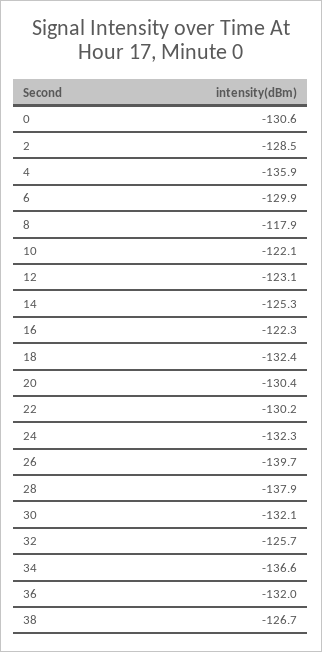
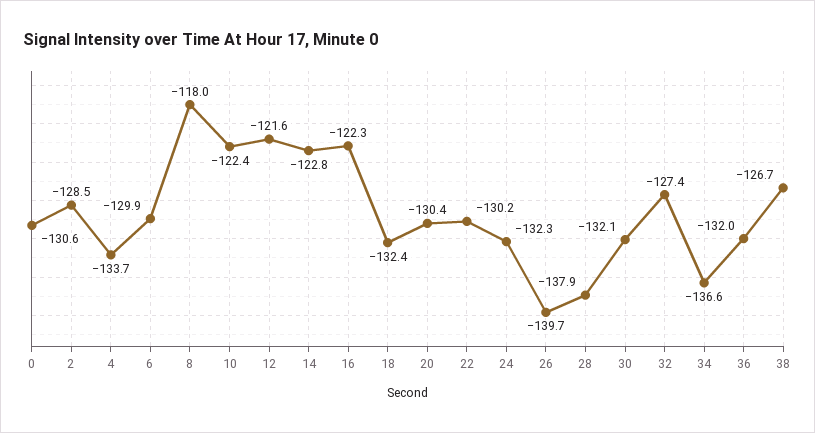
  {
    "0": -130.6,
    "2": -128.5,
-   "4": -135.9,
+   "4": -133.7,
    "6": -129.9,
-   "8": -117.9,
+   "8": -118,
-   "10": -122.1,
+   "10": -122.4,
-   "12": -123.1,
+   "12": -121.6,
-   "14": -125.3,
+   "14": -122.8,
    "16": -122.3,
    "18": -132.4,
    "20": -130.4,
    "22": -130.2,
    "24": -132.3,
    "26": -139.7,
    "28": -137.9,
    "30": -132.1,
-   "32": -125.7,
+   "32": -127.4,
    "34": -136.6,
    "36": -132,
    "38": -126.7
  }

